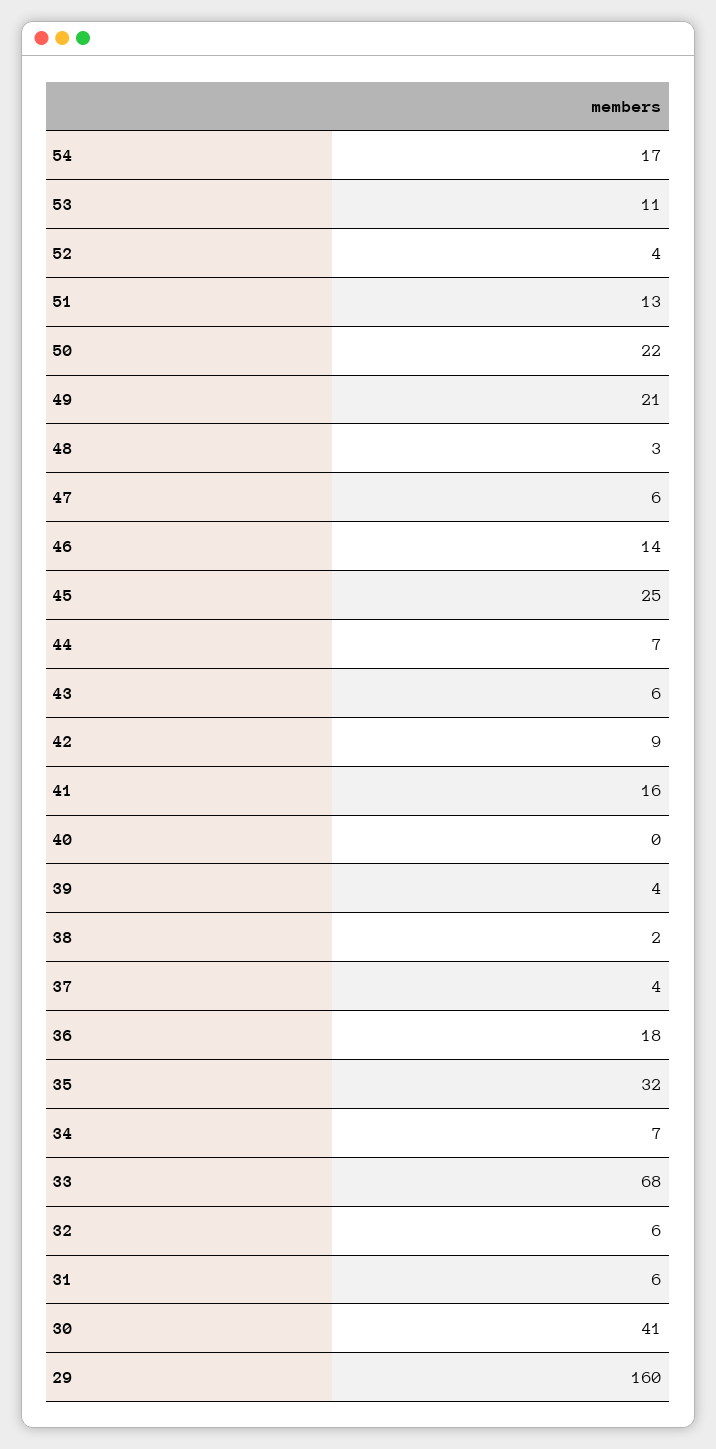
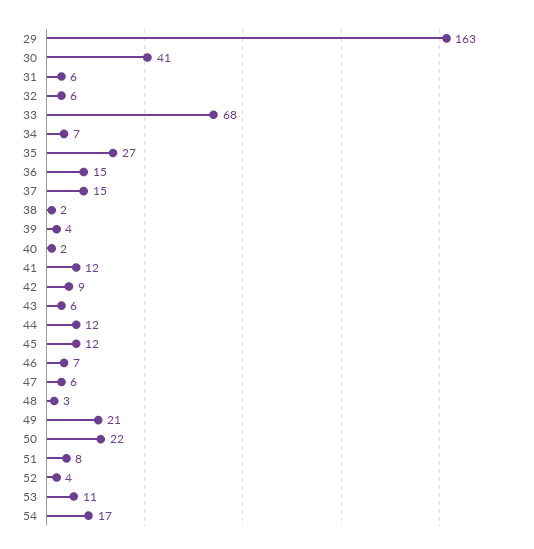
  {
    "54": 17,
    "53": 11,
    "52": 4,
-   "51": 13,
+   "51": 8,
    "50": 22,
    "49": 21,
    "48": 3,
    "47": 6,
-   "46": 14,
+   "46": 7,
-   "45": 25,
+   "45": 12,
-   "44": 7,
+   "44": 12,
    "43": 6,
    "42": 9,
-   "41": 16,
+   "41": 12,
-   "40": 0,
+   "40": 2,
    "39": 4,
    "38": 2,
-   "37": 4,
+   "37": 15,
-   "36": 18,
+   "36": 15,
-   "35": 32,
+   "35": 27,
    "34": 7,
    "33": 68,
    "32": 6,
    "31": 6,
    "30": 41,
-   "29": 160
+   "29": 163
  }

